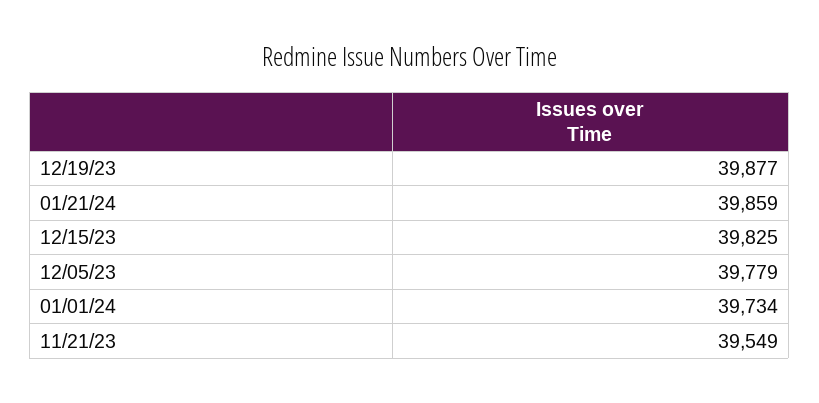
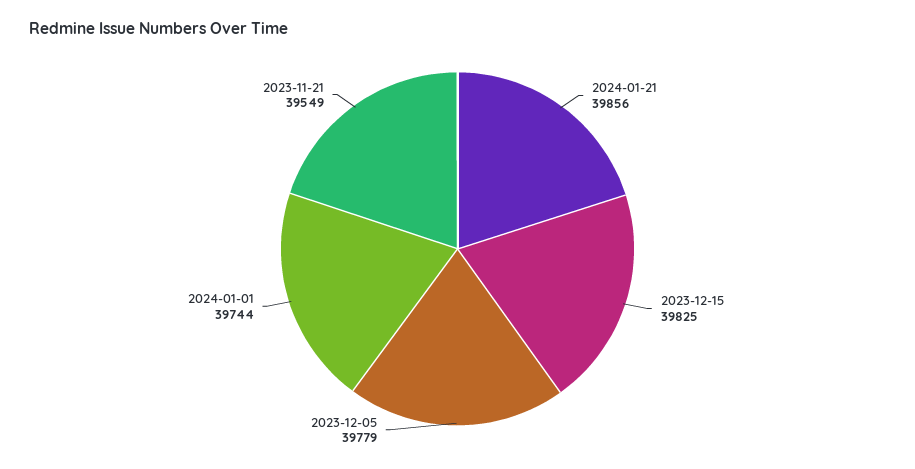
  {
-   "12/19/23": 39877,
-   "01/21/24": 39859,
+   "01/21/24": 39856,
    "12/15/23": 39825,
    "12/05/23": 39779,
-   "01/01/24": 39734,
+   "01/01/24": 39744,
    "11/21/23": 39549
  }

